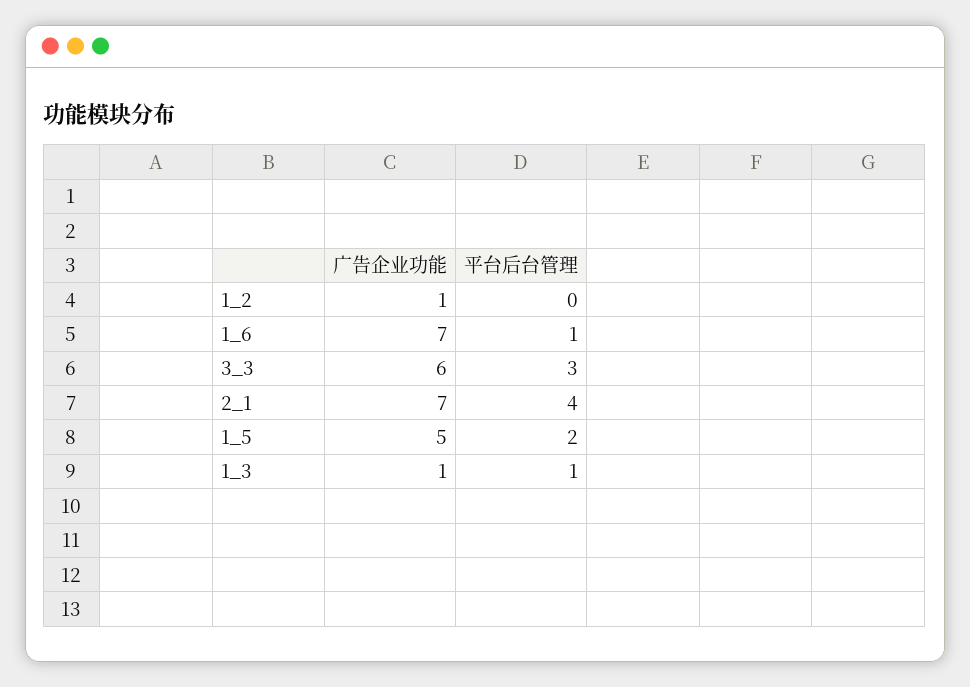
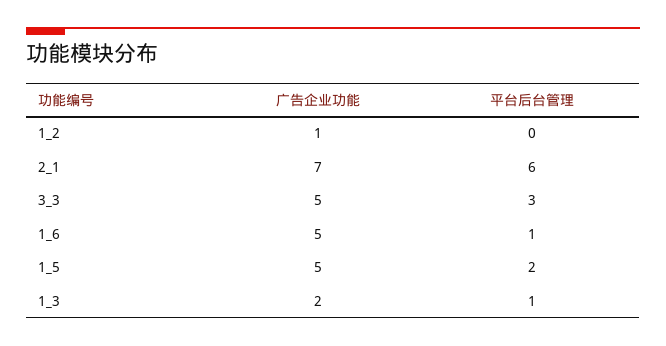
  {
    "广告企业功能": {
      "1_2": 1,
-     "1_6": 7,
+     "1_6": 5,
-     "3_3": 6,
+     "3_3": 5,
      "2_1": 7,
      "1_5": 5,
-     "1_3": 1
+     "1_3": 2
    },
    "平台后台管理": {
      "1_2": 0,
      "1_6": 1,
      "3_3": 3,
-     "2_1": 4,
+     "2_1": 6,
      "1_5": 2,
      "1_3": 1
    }
  }

